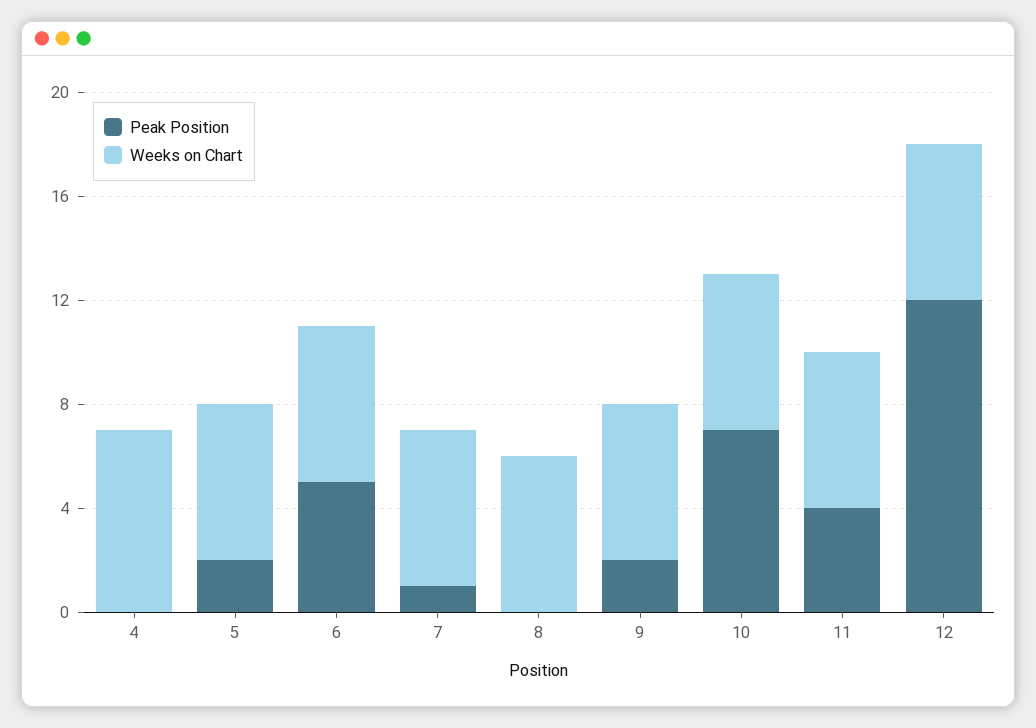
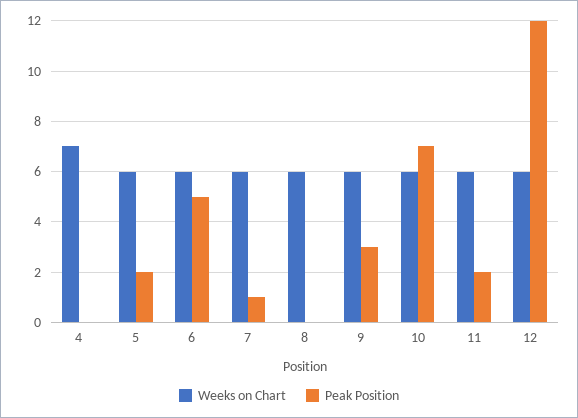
  {
    "Peak Position": {
      "4": 0,
      "5": 2,
      "6": 5,
      "7": 1,
      "8": 0,
-     "9": 2,
+     "9": 3,
      "10": 7,
-     "11": 4,
+     "11": 2,
      "12": 12
    },
    "Weeks on Chart": {
      "4": 7,
      "5": 6,
      "6": 6,
      "7": 6,
      "8": 6,
      "9": 6,
      "10": 6,
      "11": 6,
      "12": 6
    }
  }

